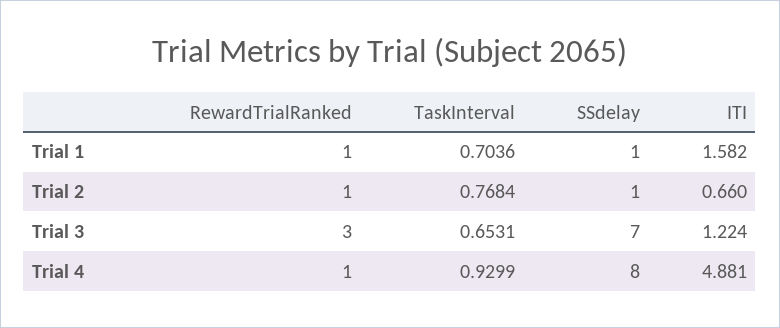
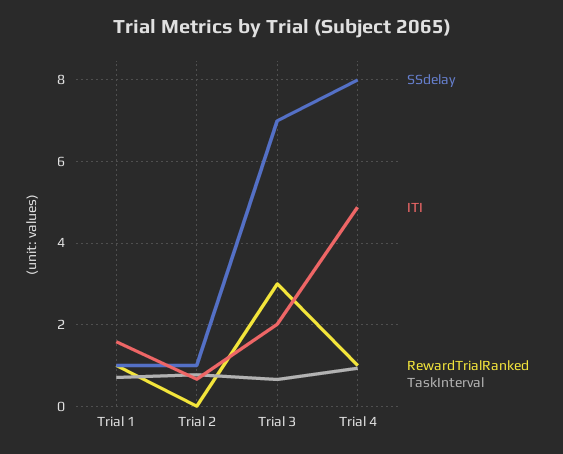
  {
    "RewardTrialRanked": {
      "Trial 1": 1,
-     "Trial 2": 1,
+     "Trial 2": 0,
      "Trial 3": 3,
      "Trial 4": 1
    },
    "TaskInterval": {
      "Trial 1": 0.7036,
      "Trial 2": 0.7684,
      "Trial 3": 0.6531,
      "Trial 4": 0.9299
    },
    "SSdelay": {
      "Trial 1": 1,
      "Trial 2": 1,
      "Trial 3": 7,
      "Trial 4": 8
    },
    "ITI": {
      "Trial 1": 1.582,
      "Trial 2": 0.66,
-     "Trial 3": 1.224,
+     "Trial 3": 2,
      "Trial 4": 4.881
    }
  }

